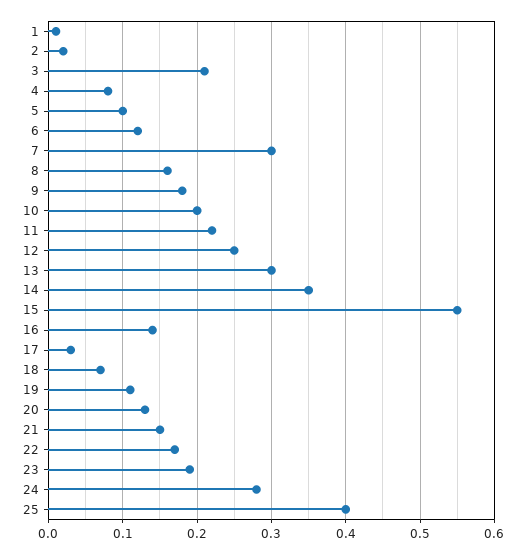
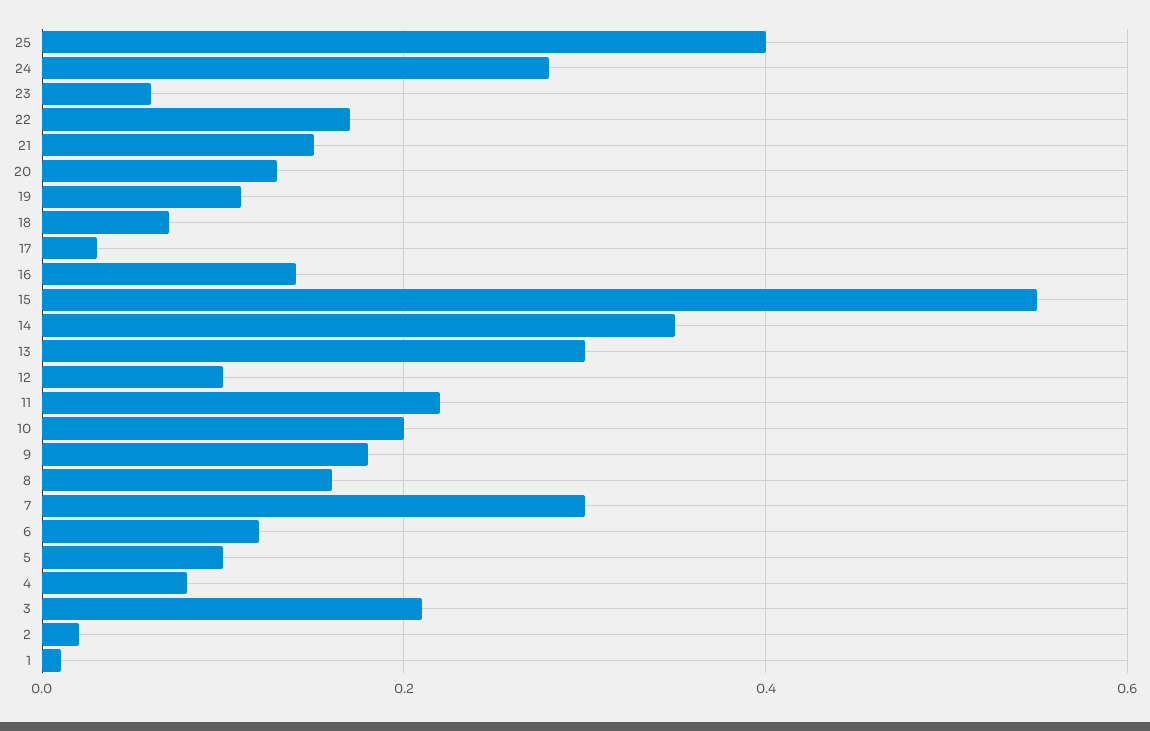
  {
    "1": 0.01,
    "2": 0.02,
    "3": 0.21,
    "4": 0.08,
    "5": 0.1,
    "6": 0.12,
    "7": 0.3,
    "8": 0.16,
    "9": 0.18,
    "10": 0.2,
    "11": 0.22,
-   "12": 0.25,
+   "12": 0.1,
    "13": 0.3,
    "14": 0.35,
    "15": 0.55,
    "16": 0.14,
    "17": 0.03,
    "18": 0.07,
    "19": 0.11,
    "20": 0.13,
    "21": 0.15,
    "22": 0.17,
-   "23": 0.19,
+   "23": 0.05,
    "24": 0.28,
    "25": 0.4
  }

